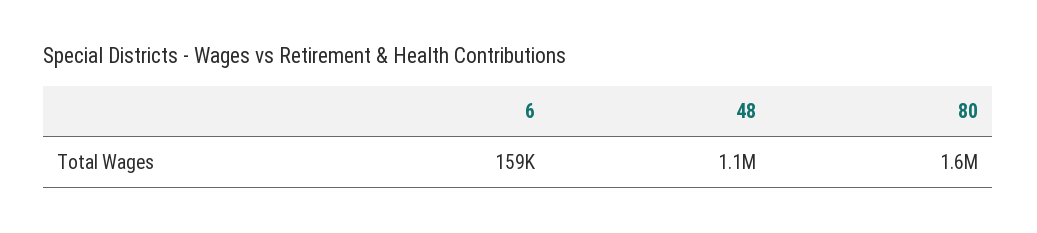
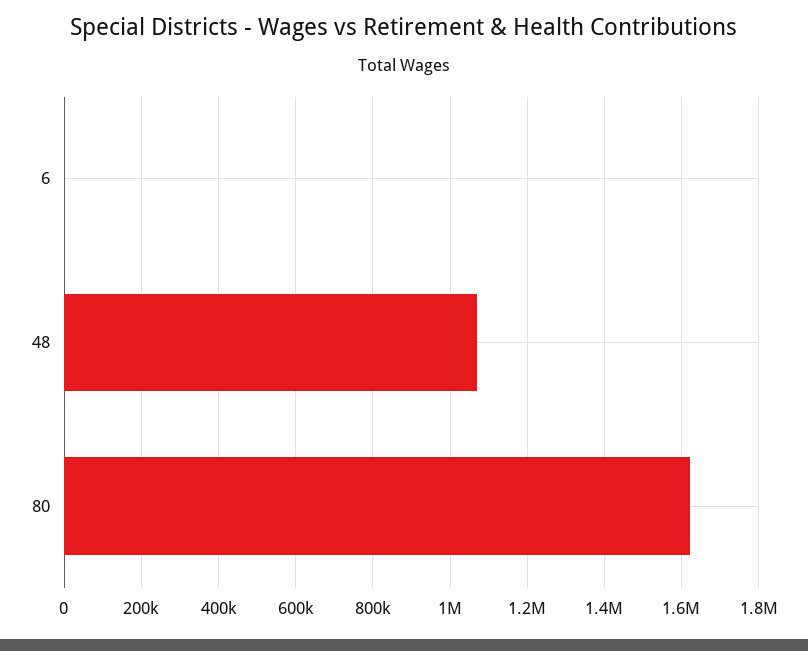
  {
-   "6": 159000,
+   "6": 0,
    "48": 1100000,
    "80": 1600000
  }

